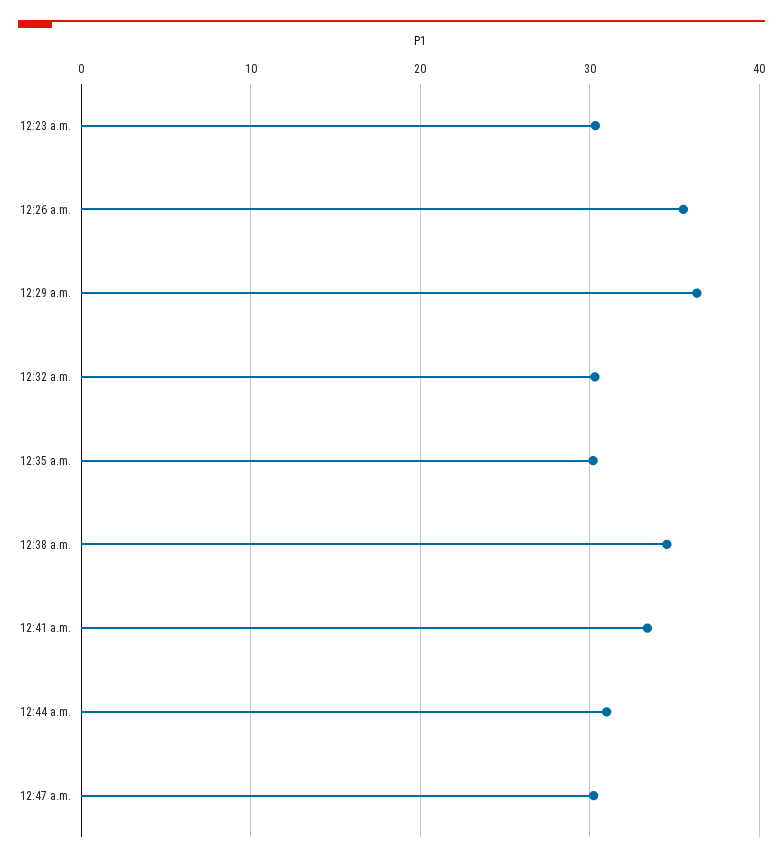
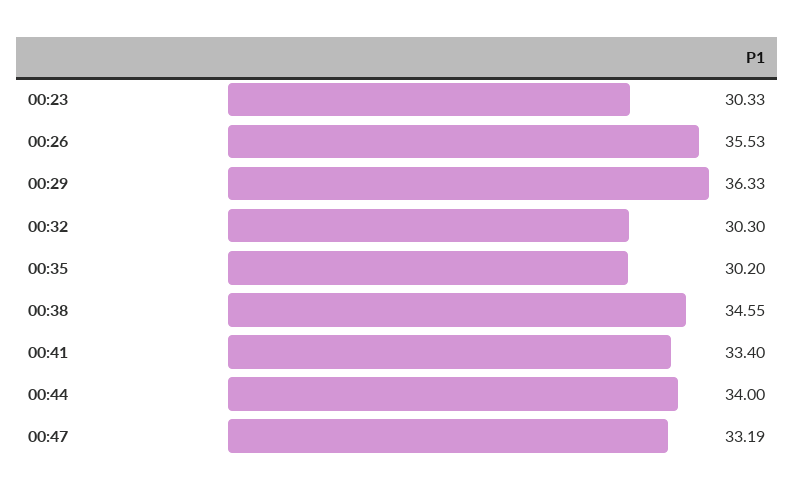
  {
    "12:23 a.m.": 30.33,
    "12:26 a.m.": 35.53,
    "12:29 a.m.": 36.33,
    "12:32 a.m.": 30.3,
    "12:35 a.m.": 30.2,
    "12:38 a.m.": 34.55,
    "12:41 a.m.": 33.4,
-   "12:44 a.m.": 31,
+   "12:44 a.m.": 34,
-   "12:47 a.m.": 30
+   "12:47 a.m.": 33.19
  }

